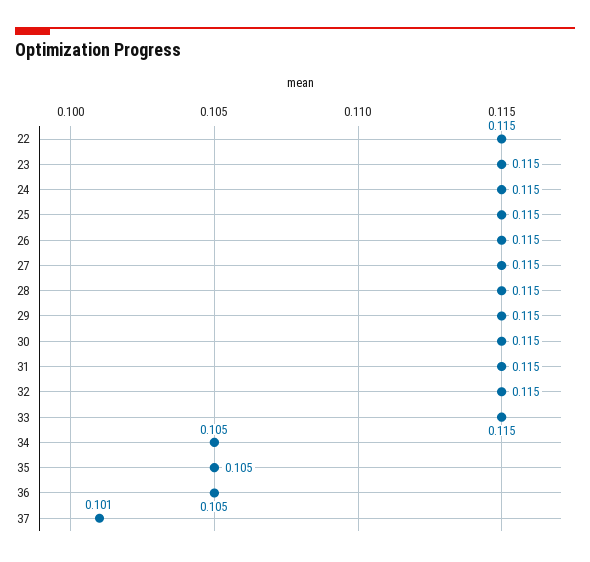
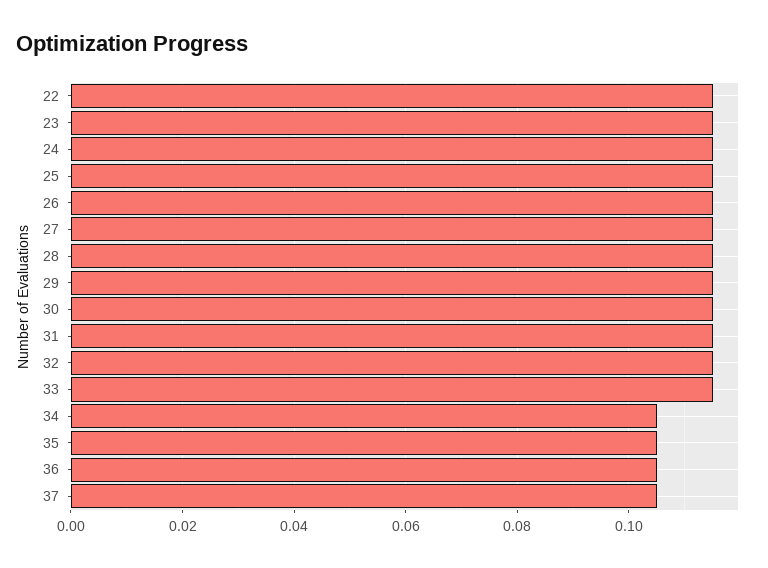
  {
    "22": 0.115,
    "23": 0.115,
    "24": 0.115,
    "25": 0.115,
    "26": 0.115,
    "27": 0.115,
    "28": 0.115,
    "29": 0.115,
    "30": 0.115,
    "31": 0.115,
    "32": 0.115,
    "33": 0.115,
    "34": 0.105,
    "35": 0.105,
    "36": 0.105,
-   "37": 0.101
+   "37": 0.105
  }

